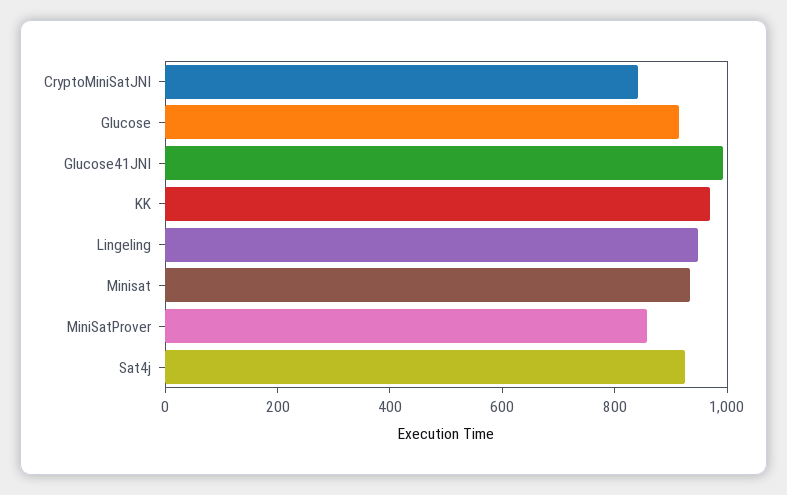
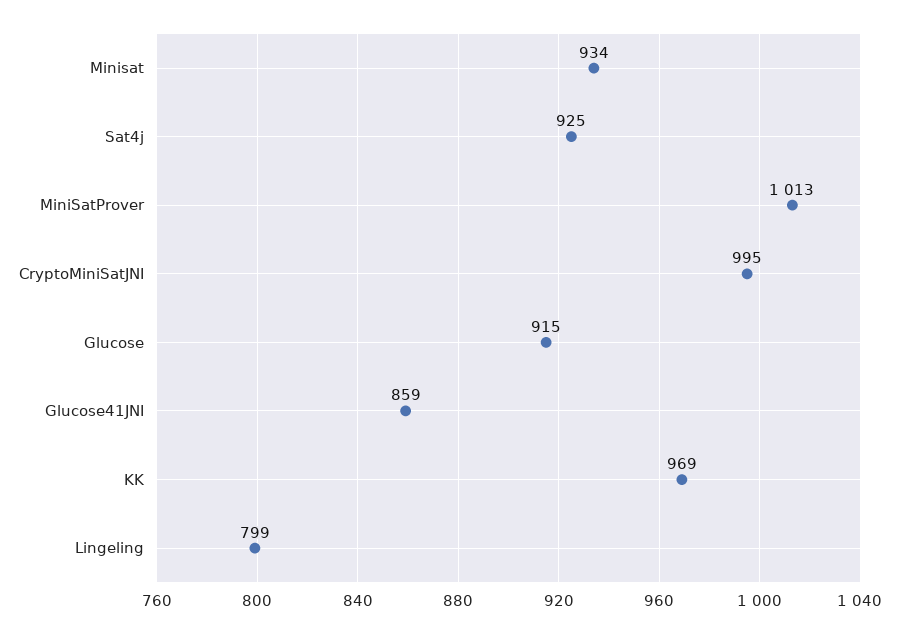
  {
-   "CryptoMiniSatJNI": 850,
+   "CryptoMiniSatJNI": 995,
    "Glucose": 915,
-   "Glucose41JNI": 1000,
+   "Glucose41JNI": 859,
    "KK": 969,
-   "Lingeling": 950,
+   "Lingeling": 799,
    "Minisat": 934,
-   "MiniSatProver": 850,
+   "MiniSatProver": 1013,
    "Sat4j": 925
  }

